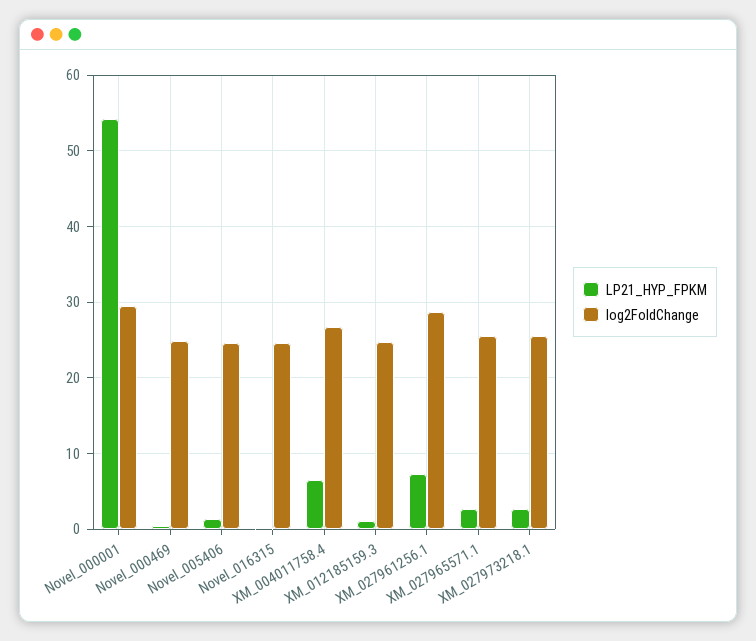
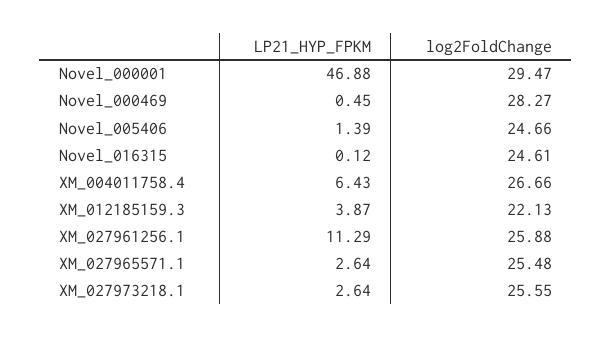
  {
    "LP21_HYP_FPKM": {
-     "Novel_000001": 54,
+     "Novel_000001": 46.88,
      "Novel_000469": 0.45,
      "Novel_005406": 1.39,
      "Novel_016315": 0.12,
      "XM_004011758.4": 6.43,
-     "XM_012185159.3": 1,
+     "XM_012185159.3": 3.87,
-     "XM_027961256.1": 7,
+     "XM_027961256.1": 11.29,
      "XM_027965571.1": 2.64,
      "XM_027973218.1": 2.64
    },
    "log2FoldChange": {
      "Novel_000001": 29.47,
-     "Novel_000469": 25,
+     "Novel_000469": 28.27,
      "Novel_005406": 24.66,
      "Novel_016315": 24.61,
      "XM_004011758.4": 26.66,
-     "XM_012185159.3": 25,
+     "XM_012185159.3": 22.13,
-     "XM_027961256.1": 29,
+     "XM_027961256.1": 25.88,
      "XM_027965571.1": 25.48,
      "XM_027973218.1": 25.55
    }
  }

